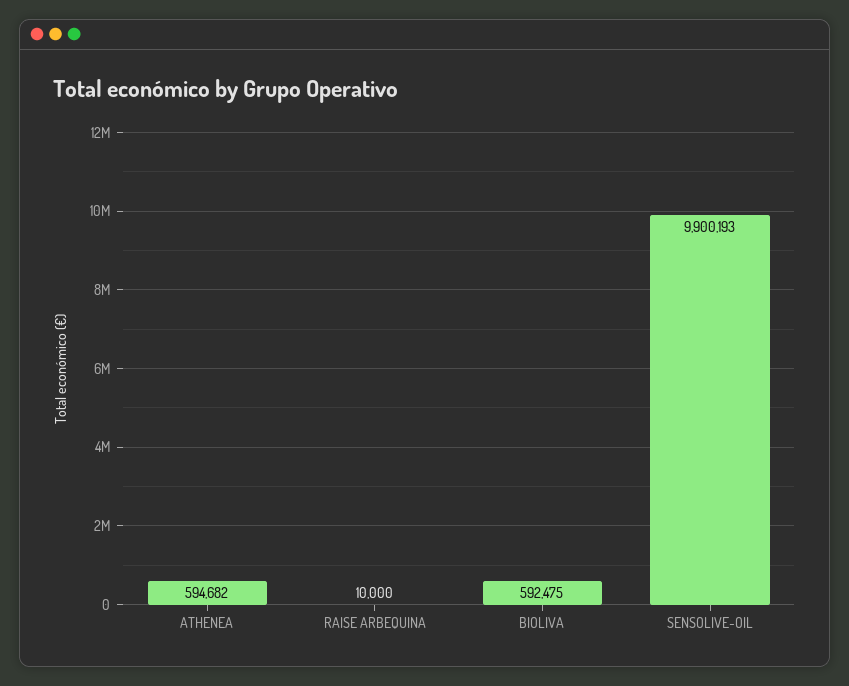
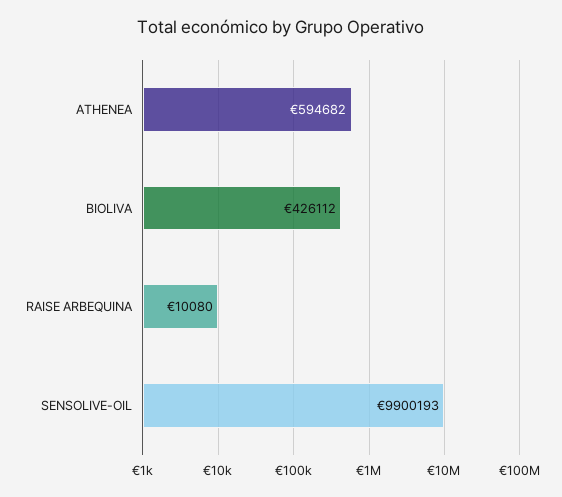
  {
    "ATHENEA": 594682,
-   "RAISE ARBEQUINA": 10000,
+   "RAISE ARBEQUINA": 10080,
-   "BIOLIVA": 592475,
+   "BIOLIVA": 426112,
    "SENSOLIVE-OIL": 9900193
  }

